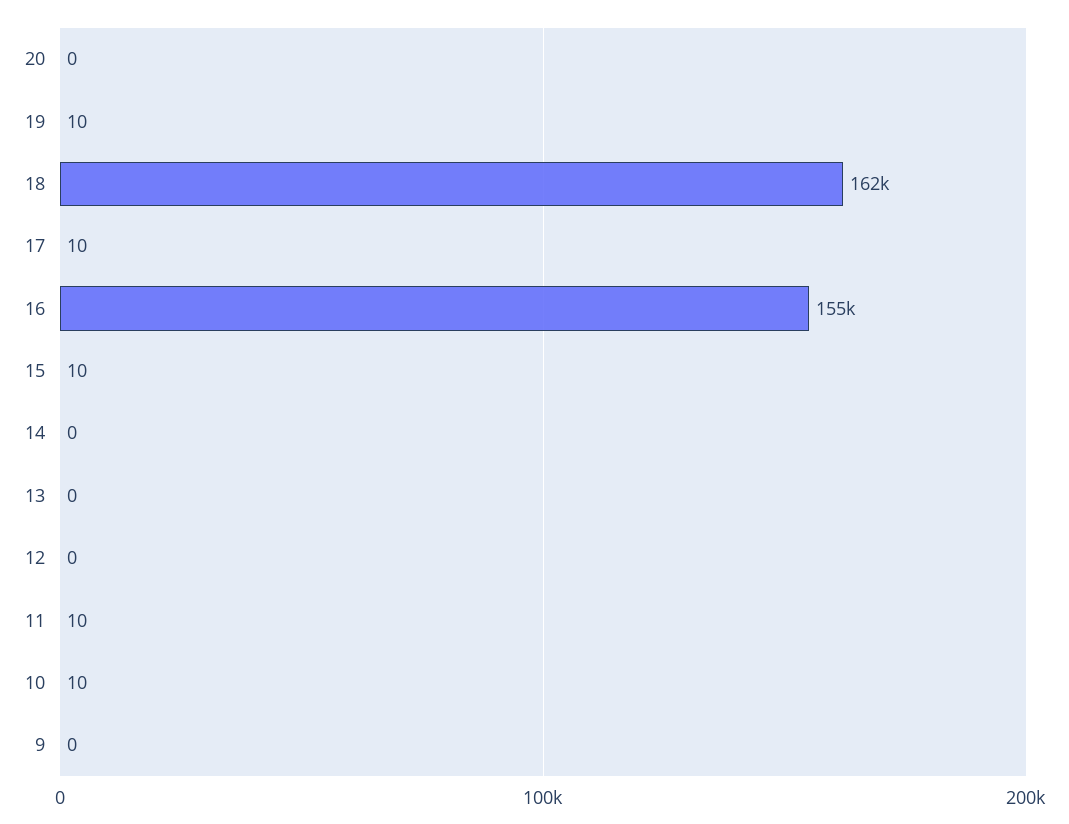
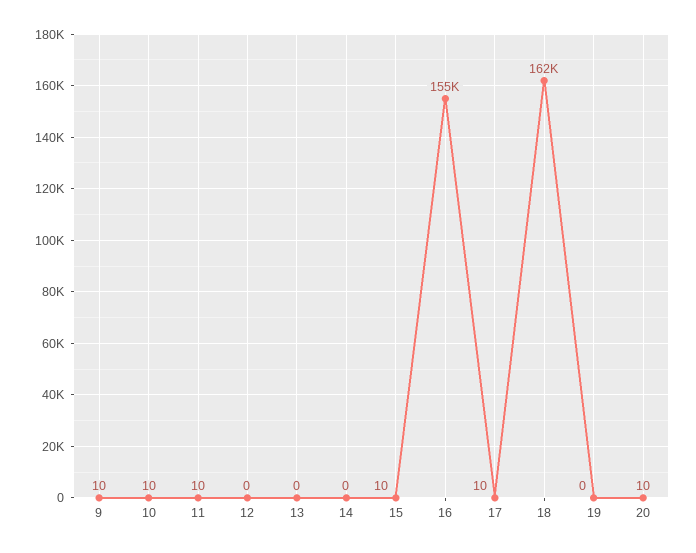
  {
-   "20": 0,
+   "20": 10,
-   "19": 10,
+   "19": 0,
    "18": 162000,
    "17": 10,
    "16": 155000,
    "15": 10,
    "14": 0,
    "13": 0,
    "12": 0,
    "11": 10,
    "10": 10,
-   "9": 0
+   "9": 10
  }

